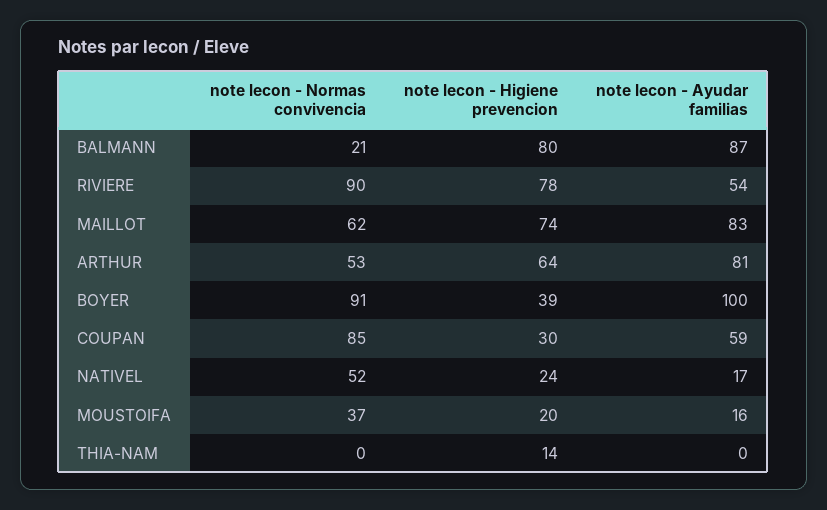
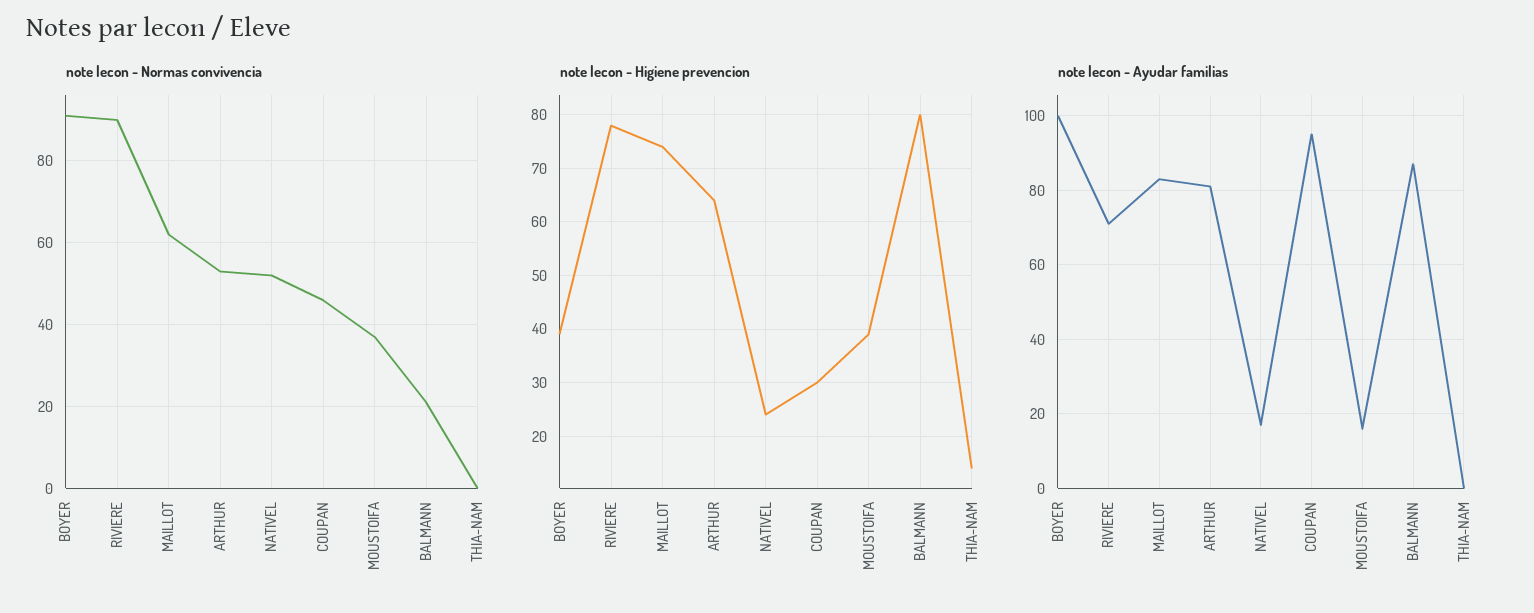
  {
    "note lecon - Normas convivencia": {
      "BALMANN": 21,
      "RIVIERE": 90,
      "MAILLOT": 62,
      "ARTHUR": 53,
      "BOYER": 91,
-     "COUPAN": 85,
+     "COUPAN": 45,
      "NATIVEL": 52,
      "MOUSTOIFA": 37,
      "THIA-NAM": 0
    },
    "note lecon - Higiene prevencion": {
      "BALMANN": 80,
      "RIVIERE": 78,
      "MAILLOT": 74,
      "ARTHUR": 64,
      "BOYER": 39,
      "COUPAN": 30,
      "NATIVEL": 24,
-     "MOUSTOIFA": 20,
+     "MOUSTOIFA": 40,
      "THIA-NAM": 14
    },
    "note lecon - Ayudar familias": {
      "BALMANN": 87,
-     "RIVIERE": 54,
+     "RIVIERE": 70,
      "MAILLOT": 83,
      "ARTHUR": 81,
      "BOYER": 100,
-     "COUPAN": 59,
+     "COUPAN": 95,
      "NATIVEL": 17,
      "MOUSTOIFA": 16,
      "THIA-NAM": 0
    }
  }

